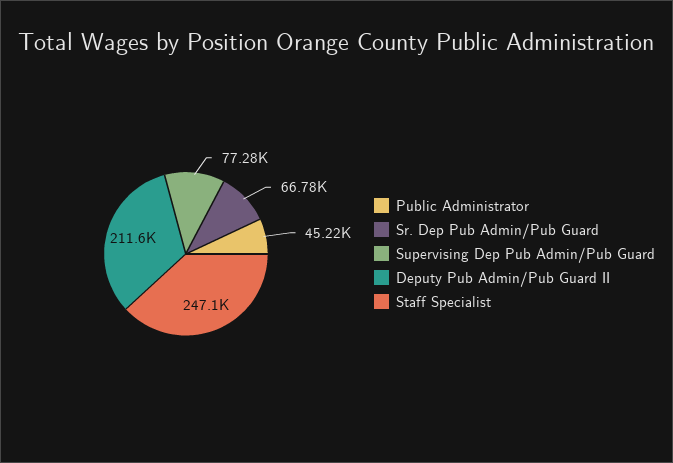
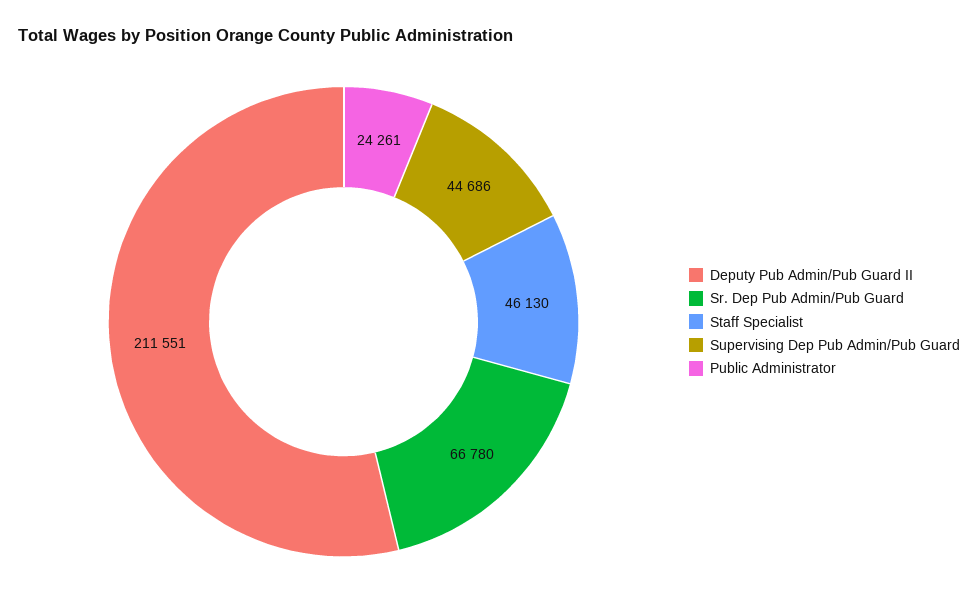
  {
-   "Public Administrator": 45220,
+   "Public Administrator": 24261,
    "Sr. Dep Pub Admin/Pub Guard": 66780,
-   "Supervising Dep Pub Admin/Pub Guard": 77280,
+   "Supervising Dep Pub Admin/Pub Guard": 44686,
    "Deputy Pub Admin/Pub Guard II": 211551,
-   "Staff Specialist": 247100
+   "Staff Specialist": 46130
  }

